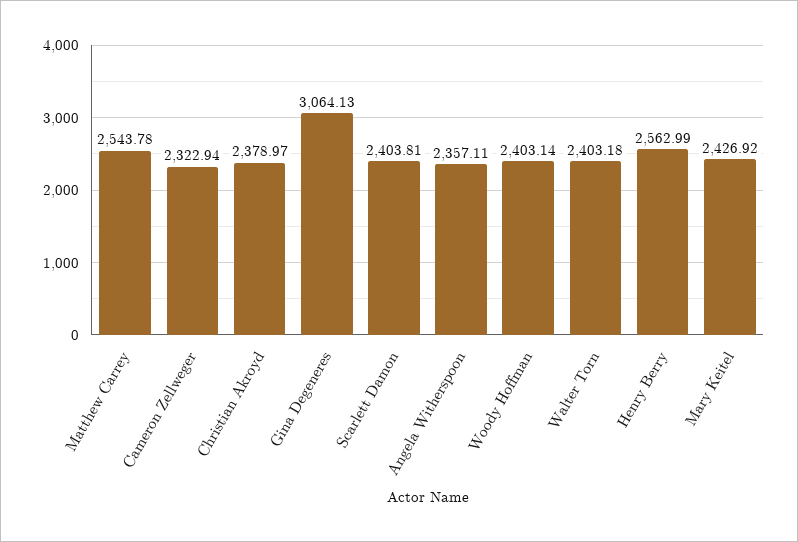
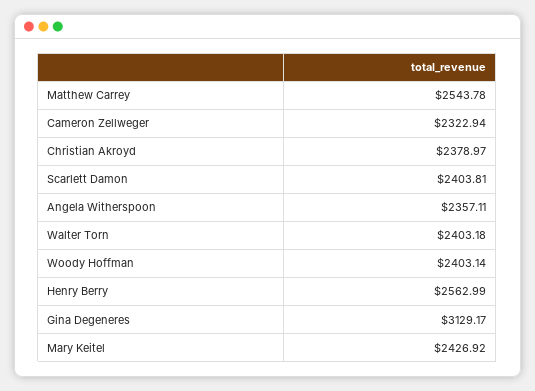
  {
    "Matthew Carrey": 2543.78,
    "Cameron Zellweger": 2322.94,
    "Christian Akroyd": 2378.97,
-   "Gina Degeneres": 3064.13,
+   "Gina Degeneres": 3129.17,
    "Scarlett Damon": 2403.81,
    "Angela Witherspoon": 2357.11,
    "Woody Hoffman": 2403.14,
    "Walter Torn": 2403.18,
    "Henry Berry": 2562.99,
    "Mary Keitel": 2426.92
  }

